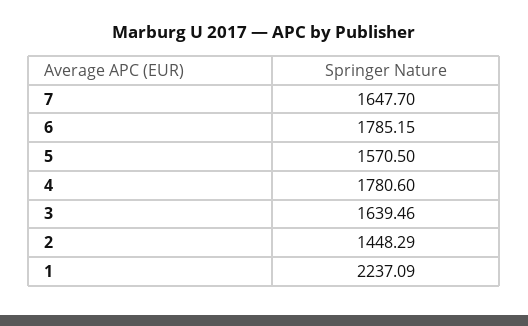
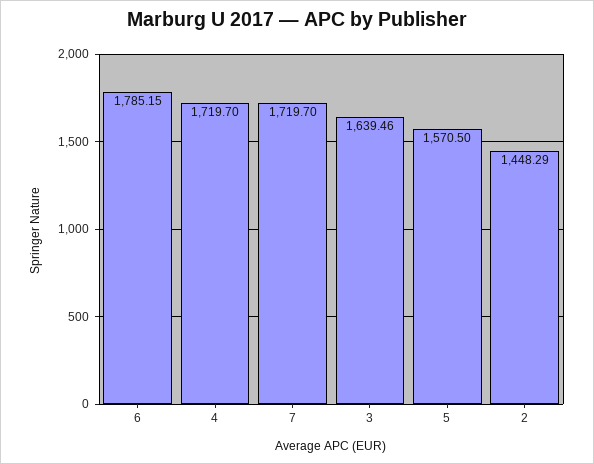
  {
-   "7": 1647.7,
+   "7": 1719.7,
    "6": 1785.15,
    "5": 1570.5,
-   "4": 1780.6,
+   "4": 1719.7,
    "3": 1639.46,
-   "2": 1448.29,
+   "2": 1448.29
-   "1": 2237.09
  }

